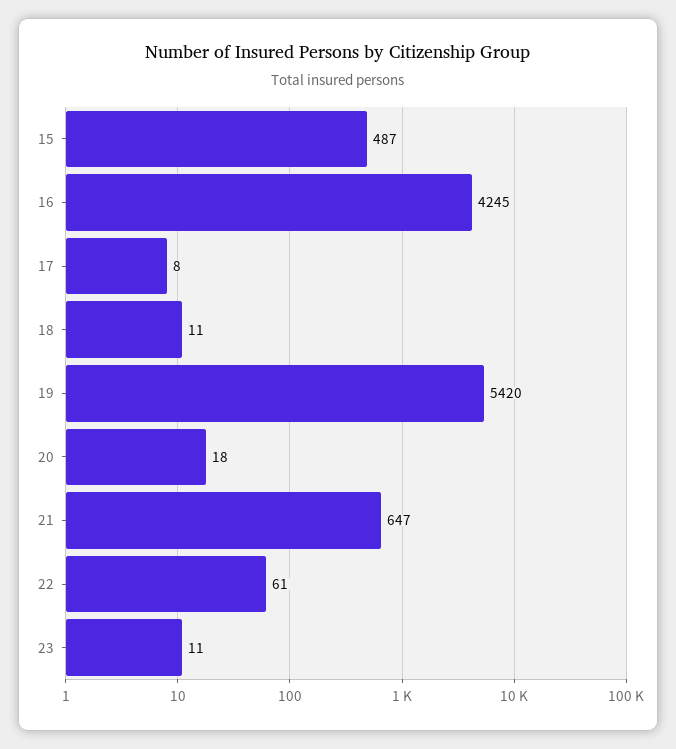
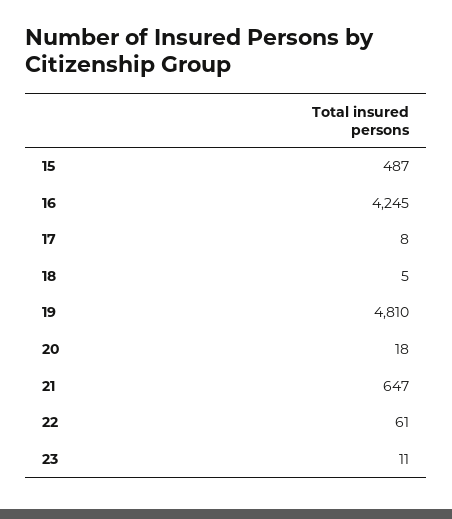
  {
    "15": 487,
    "16": 4245,
    "17": 8,
-   "18": 11,
+   "18": 5,
-   "19": 5420,
+   "19": 4810,
    "20": 18,
    "21": 647,
    "22": 61,
    "23": 11
  }

